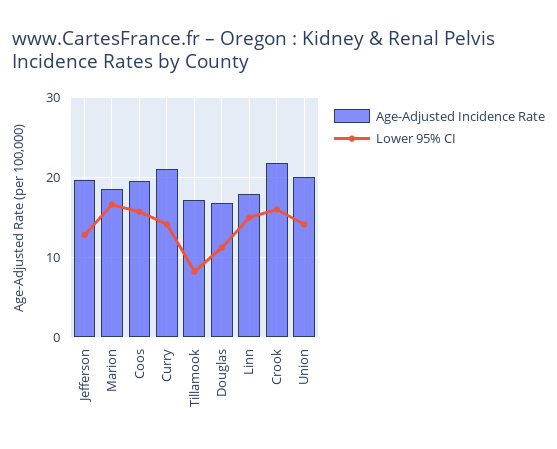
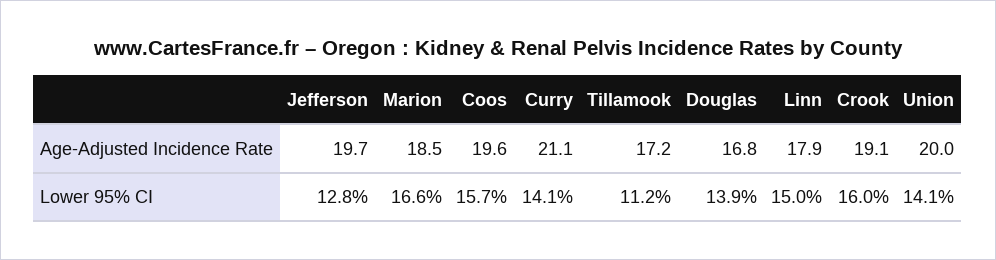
  {
    "Age-Adjusted Incidence Rate": {
      "Jefferson": 19.7,
      "Marion": 18.5,
      "Coos": 19.6,
      "Curry": 21.1,
      "Tillamook": 17.2,
      "Douglas": 16.8,
      "Linn": 17.9,
-     "Crook": 22,
+     "Crook": 19.1,
      "Union": 20
    },
    "Lower 95% CI": {
      "Jefferson": 12.8,
      "Marion": 16.6,
      "Coos": 15.7,
      "Curry": 14.1,
-     "Tillamook": 8,
+     "Tillamook": 11.2,
-     "Douglas": 11,
+     "Douglas": 13.9,
      "Linn": 15,
      "Crook": 16,
      "Union": 14.1
    }
  }

